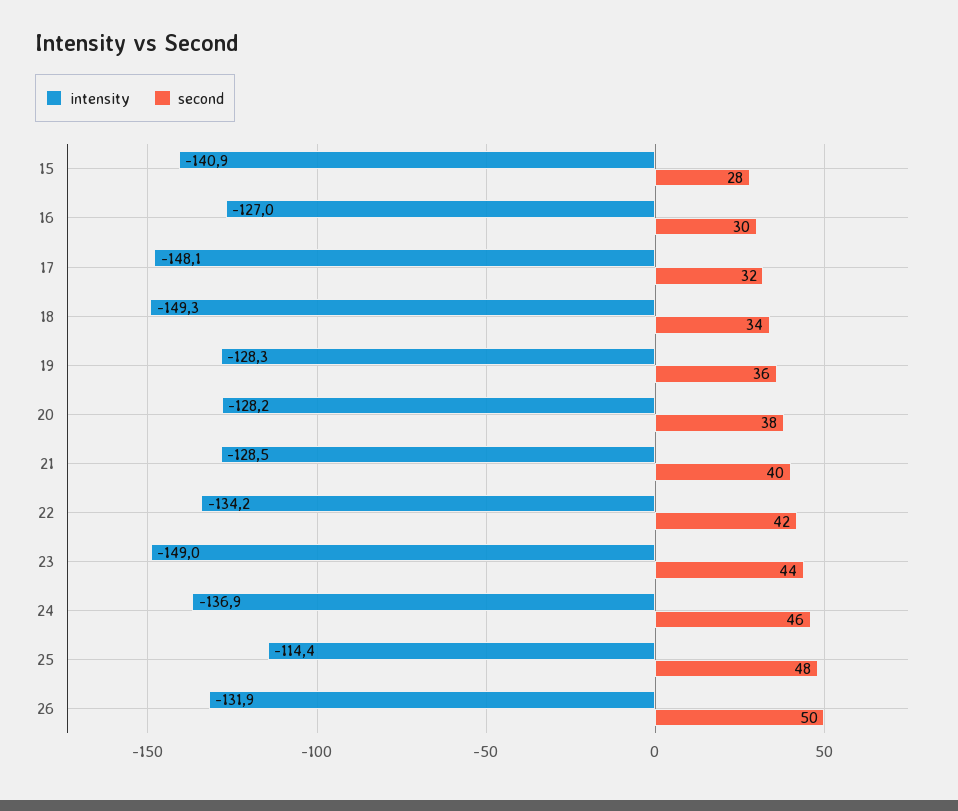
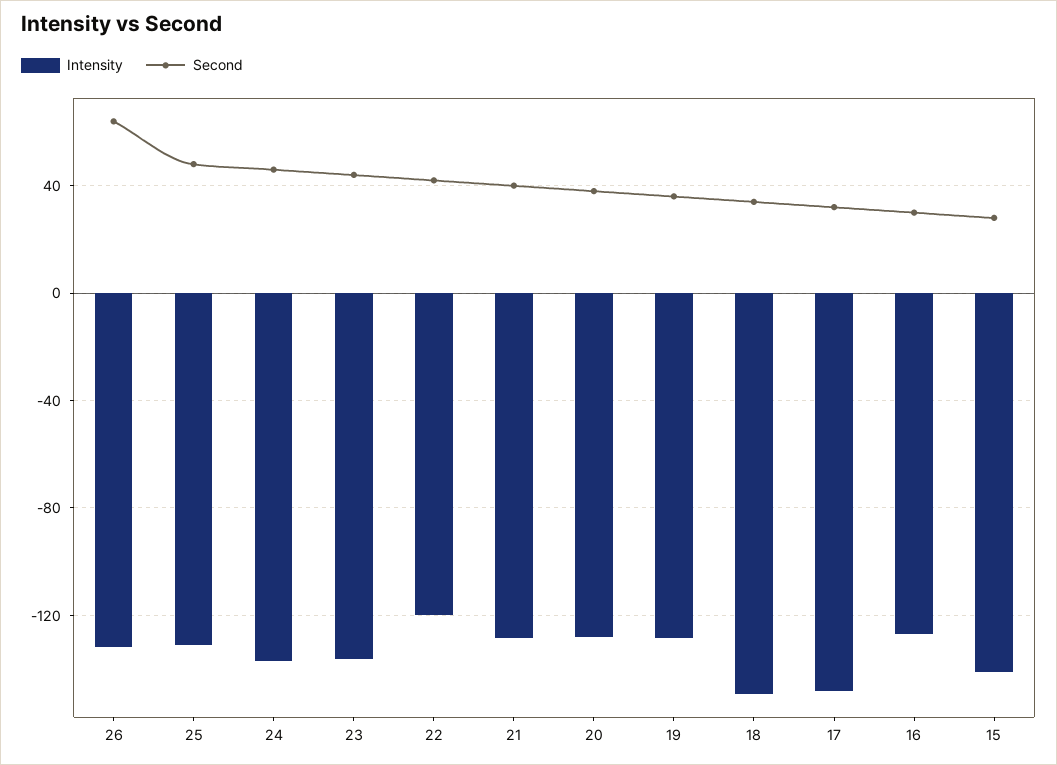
  {
    "intensity": {
      "15": -140.9,
      "16": -127,
      "17": -148.1,
      "18": -149.3,
      "19": -128.3,
      "20": -128.2,
      "21": -128.5,
-     "22": -134.2,
+     "22": -120,
-     "23": -149,
+     "23": -135,
      "24": -136.9,
-     "25": -114.4,
+     "25": -130,
      "26": -131.9
    },
    "second": {
      "15": 28,
      "16": 30,
      "17": 32,
      "18": 34,
      "19": 36,
      "20": 38,
      "21": 40,
      "22": 42,
      "23": 44,
      "24": 46,
      "25": 48,
-     "26": 50
+     "26": 65
    }
  }

